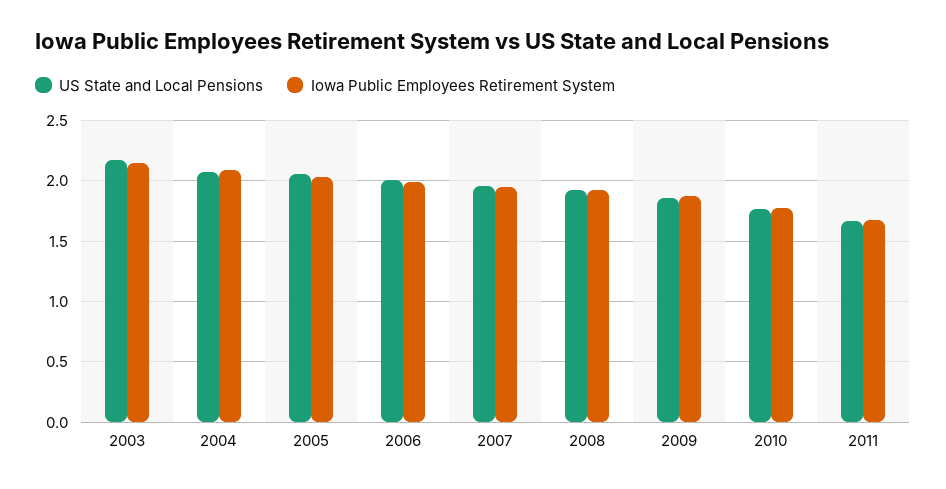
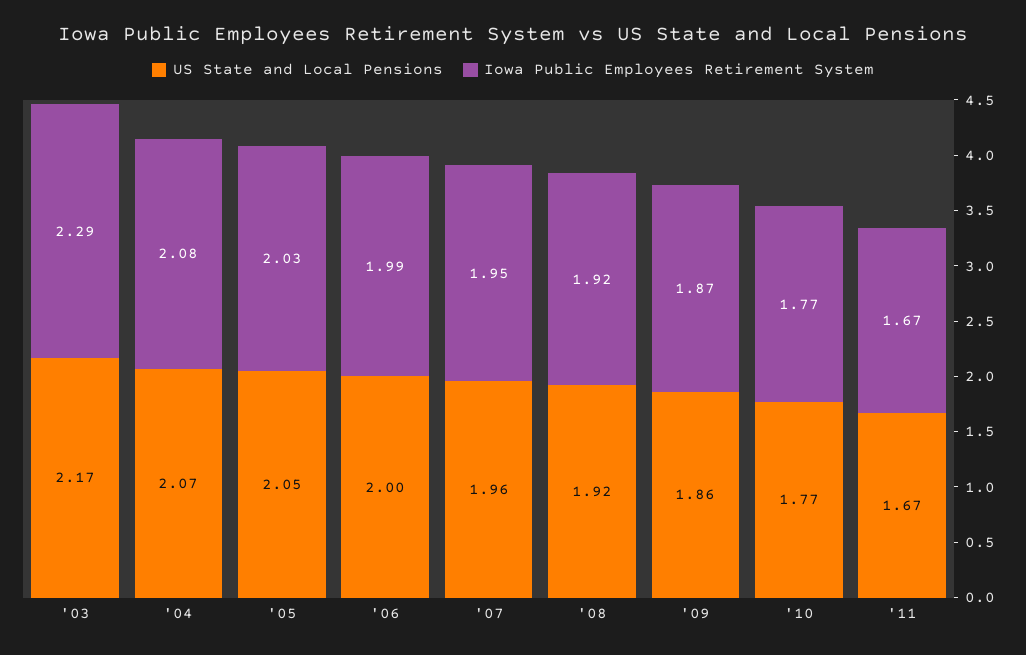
  {
    "US State and Local Pensions": {
      "2003": 2.17,
      "2004": 2.07,
      "2005": 2.05,
      "2006": 2,
      "2007": 1.96,
      "2008": 1.92,
      "2009": 1.86,
      "2010": 1.77,
      "2011": 1.67
    },
    "Iowa Public Employees Retirement System": {
-     "2003": 2.15,
+     "2003": 2.29,
      "2004": 2.08,
      "2005": 2.03,
      "2006": 1.99,
      "2007": 1.95,
      "2008": 1.92,
      "2009": 1.87,
      "2010": 1.77,
      "2011": 1.67
    }
  }

